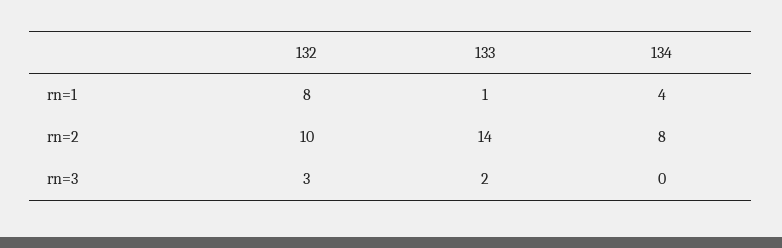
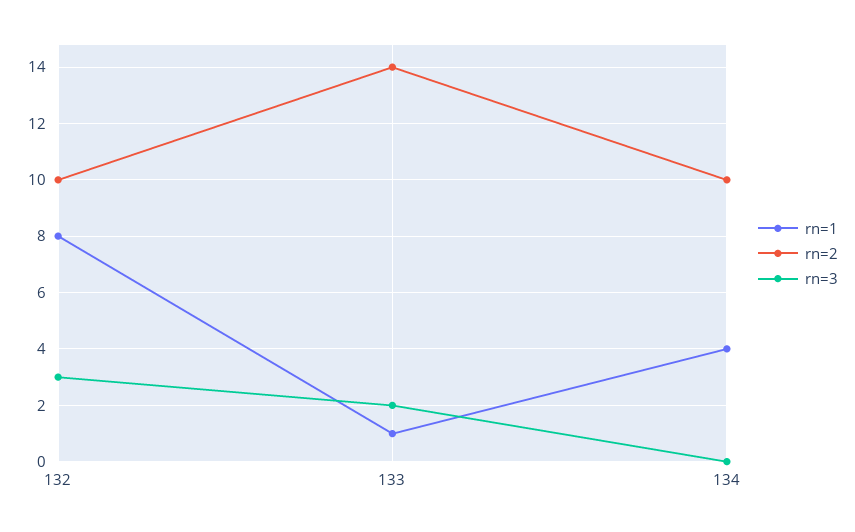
  {
    "rn=1": {
      "132": 8,
      "133": 1,
      "134": 4
    },
    "rn=2": {
      "132": 10,
      "133": 14,
-     "134": 8
+     "134": 10
    },
    "rn=3": {
      "132": 3,
      "133": 2,
      "134": 0
    }
  }

